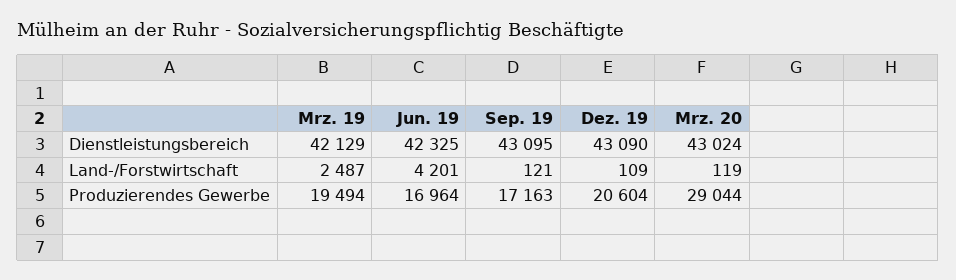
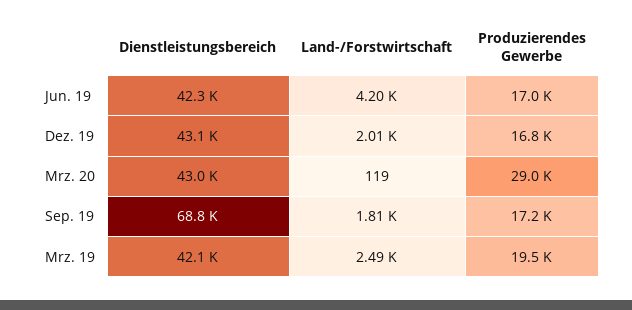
  {
    "Mrz. 19": {
      "Dienstleistungsbereich": 42129,
      "Land-/Forstwirtschaft": 2487,
      "Produzierendes Gewerbe": 19494
    },
    "Jun. 19": {
      "Dienstleistungsbereich": 42325,
      "Land-/Forstwirtschaft": 4201,
      "Produzierendes Gewerbe": 16964
    },
    "Sep. 19": {
-     "Dienstleistungsbereich": 43095,
+     "Dienstleistungsbereich": 68800,
-     "Land-/Forstwirtschaft": 121,
+     "Land-/Forstwirtschaft": 1810,
      "Produzierendes Gewerbe": 17163
    },
    "Dez. 19": {
      "Dienstleistungsbereich": 43090,
-     "Land-/Forstwirtschaft": 109,
+     "Land-/Forstwirtschaft": 2010,
-     "Produzierendes Gewerbe": 20604
+     "Produzierendes Gewerbe": 16800
    },
    "Mrz. 20": {
      "Dienstleistungsbereich": 43024,
      "Land-/Forstwirtschaft": 119,
      "Produzierendes Gewerbe": 29044
    }
  }

